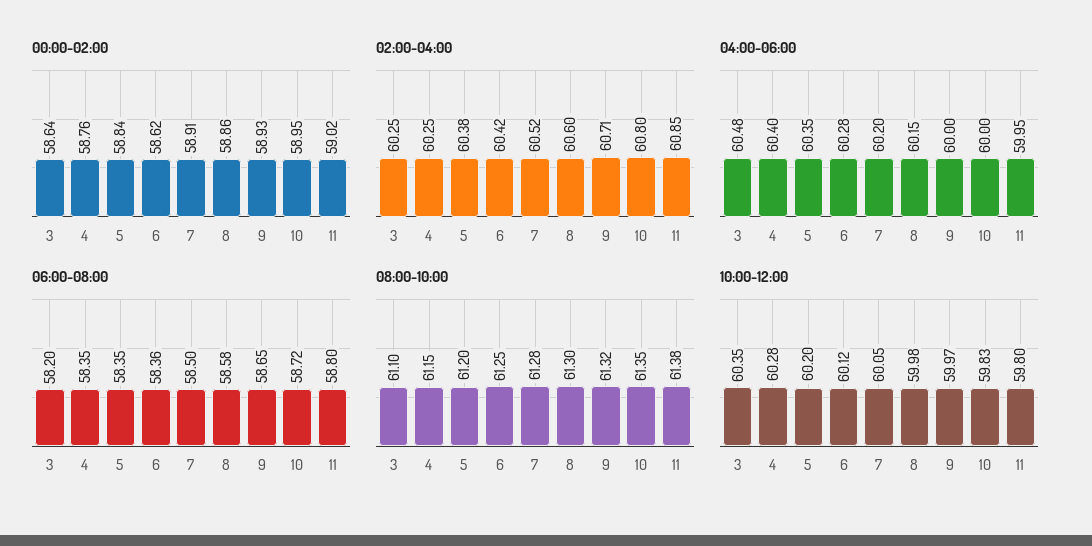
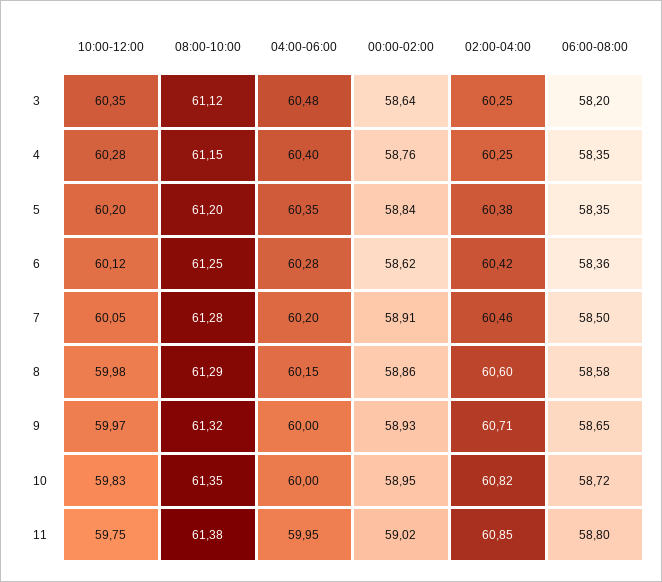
  {
    "00:00-02:00": {
      "3": 58.64,
      "4": 58.76,
      "5": 58.84,
      "6": 58.62,
      "7": 58.91,
      "8": 58.86,
      "9": 58.93,
      "10": 58.95,
      "11": 59.02
    },
    "02:00-04:00": {
      "3": 60.25,
      "4": 60.25,
      "5": 60.38,
      "6": 60.42,
-     "7": 60.52,
+     "7": 60.46,
      "8": 60.6,
      "9": 60.71,
-     "10": 60.8,
+     "10": 60.82,
      "11": 60.85
    },
    "04:00-06:00": {
      "3": 60.48,
      "4": 60.4,
      "5": 60.35,
      "6": 60.28,
      "7": 60.2,
      "8": 60.15,
      "9": 60,
      "10": 60,
      "11": 59.95
    },
    "06:00-08:00": {
      "3": 58.2,
      "4": 58.35,
      "5": 58.35,
      "6": 58.36,
      "7": 58.5,
      "8": 58.58,
      "9": 58.65,
      "10": 58.72,
      "11": 58.8
    },
    "08:00-10:00": {
-     "3": 61.1,
+     "3": 61.12,
      "4": 61.15,
      "5": 61.2,
      "6": 61.25,
      "7": 61.28,
-     "8": 61.3,
+     "8": 61.29,
      "9": 61.32,
      "10": 61.35,
      "11": 61.38
    },
    "10:00-12:00": {
      "3": 60.35,
      "4": 60.28,
      "5": 60.2,
      "6": 60.12,
      "7": 60.05,
      "8": 59.98,
      "9": 59.97,
      "10": 59.83,
-     "11": 59.8
+     "11": 59.75
    }
  }

